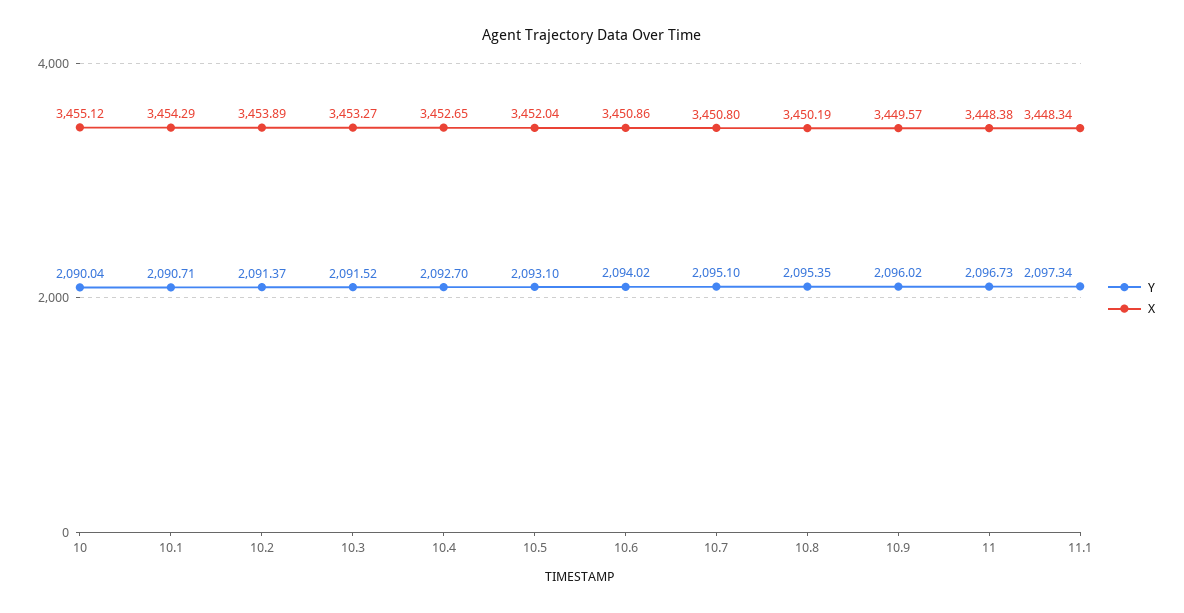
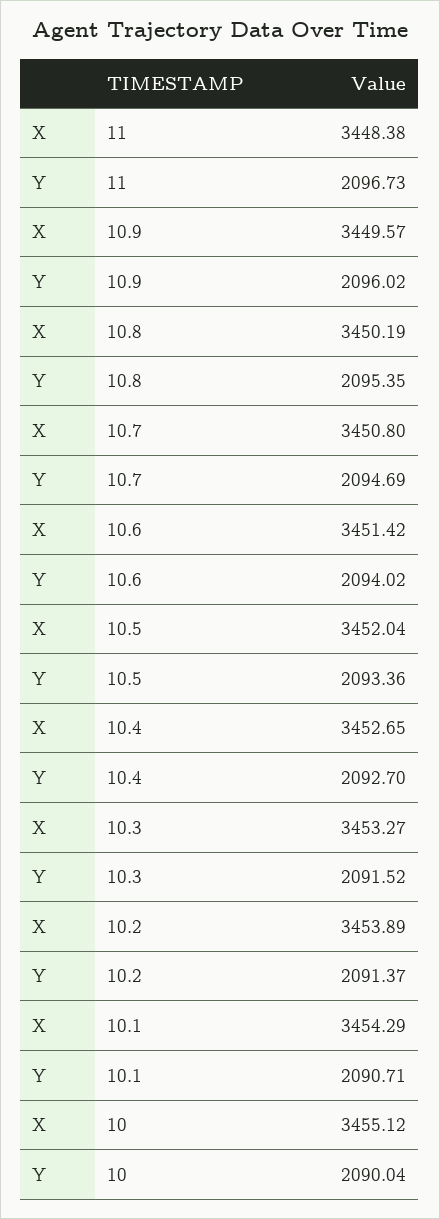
  {
    "Y": {
      "10": 2090.04,
      "10.1": 2090.71,
      "10.2": 2091.37,
      "10.3": 2091.52,
      "10.4": 2092.7,
-     "10.5": 2093.1,
+     "10.5": 2093.36,
      "10.6": 2094.02,
-     "10.7": 2095.1,
+     "10.7": 2094.69,
      "10.8": 2095.35,
      "10.9": 2096.02,
-     "11": 2096.73,
+     "11": 2096.73
-     "11.1": 2097.34
    },
    "X": {
      "10": 3455.12,
      "10.1": 3454.29,
      "10.2": 3453.89,
      "10.3": 3453.27,
      "10.4": 3452.65,
      "10.5": 3452.04,
-     "10.6": 3450.86,
+     "10.6": 3451.42,
      "10.7": 3450.8,
      "10.8": 3450.19,
      "10.9": 3449.57,
-     "11": 3448.38,
+     "11": 3448.38
-     "11.1": 3448.34
    }
  }

